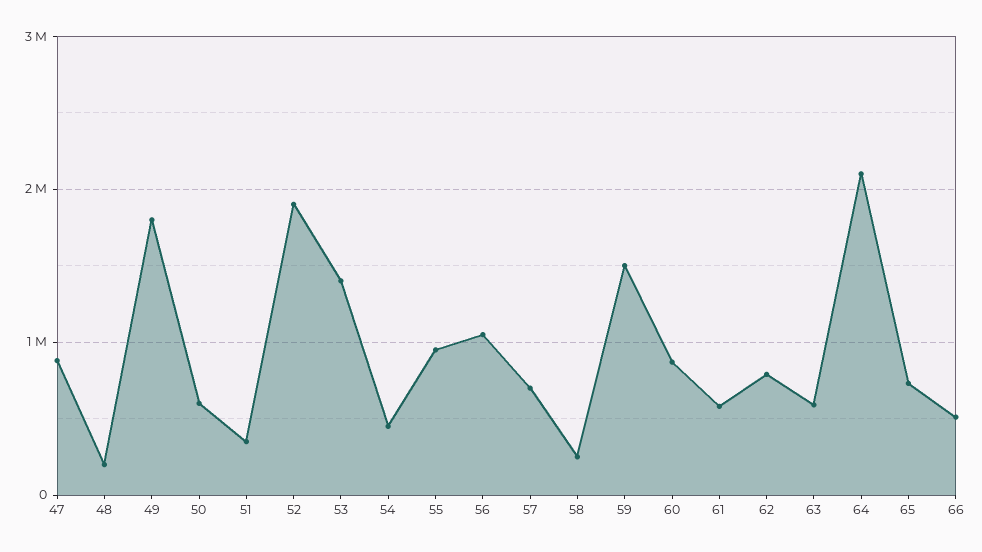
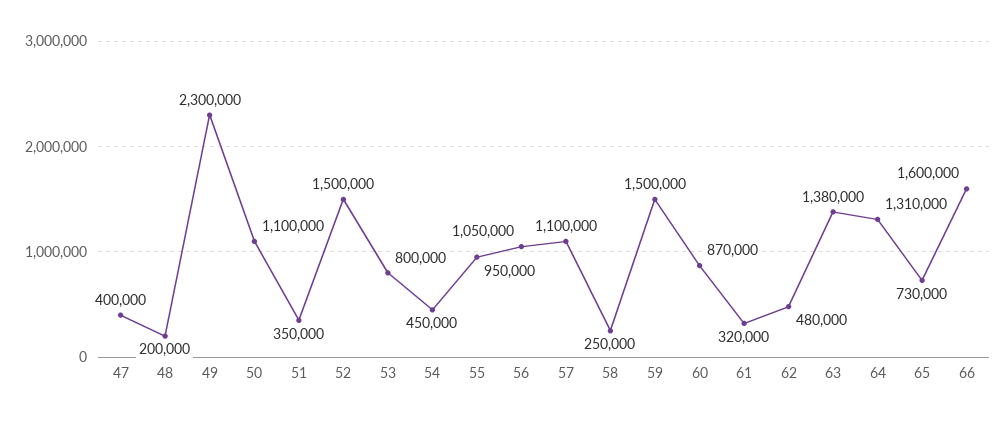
  {
-   "47": 900000,
+   "47": 400000,
    "48": 200000,
-   "49": 1800000,
+   "49": 2300000,
-   "50": 600000,
+   "50": 1100000,
    "51": 350000,
-   "52": 1900000,
+   "52": 1500000,
-   "53": 1400000,
+   "53": 800000,
    "54": 450000,
    "55": 950000,
    "56": 1050000,
-   "57": 700000,
+   "57": 1100000,
    "58": 250000,
    "59": 1500000,
    "60": 870000,
-   "61": 600000,
+   "61": 320000,
-   "62": 800000,
+   "62": 480000,
-   "63": 600000,
+   "63": 1380000,
-   "64": 2100000,
+   "64": 1310000,
    "65": 730000,
-   "66": 500000
+   "66": 1600000
  }

